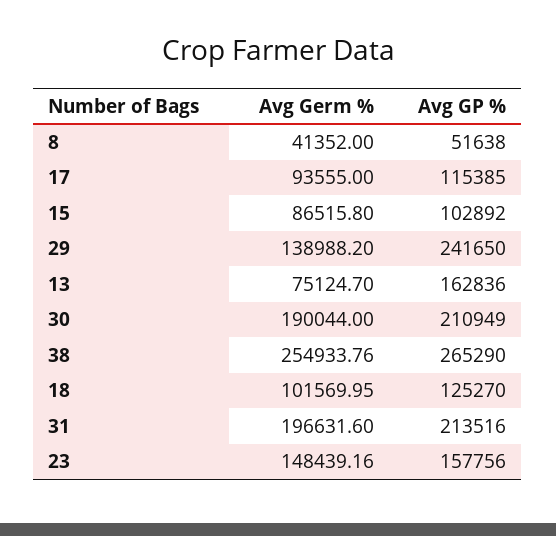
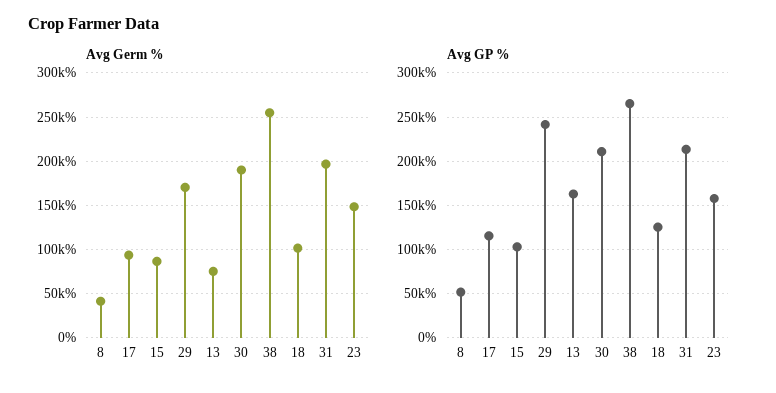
  {
    "Avg Germ %": {
      "8": 41352,
      "17": 93555,
      "15": 86515.8,
-     "29": 138988.2,
+     "29": 170000,
      "13": 75124.7,
      "30": 190044,
      "38": 254933.76,
      "18": 101569.95,
      "31": 196631.6,
      "23": 148439.16
    },
    "Avg GP %": {
      "8": 51638,
      "17": 115385,
      "15": 102892,
      "29": 241650,
      "13": 162836,
      "30": 210949,
      "38": 265290,
      "18": 125270,
      "31": 213516,
      "23": 157756
    }
  }

